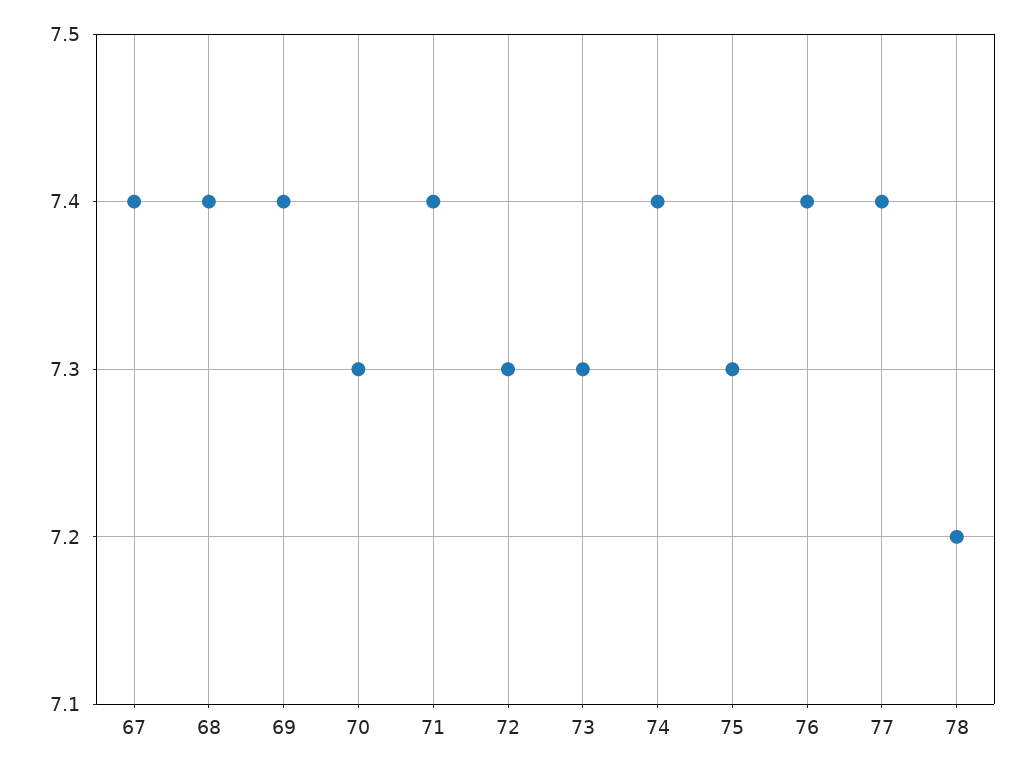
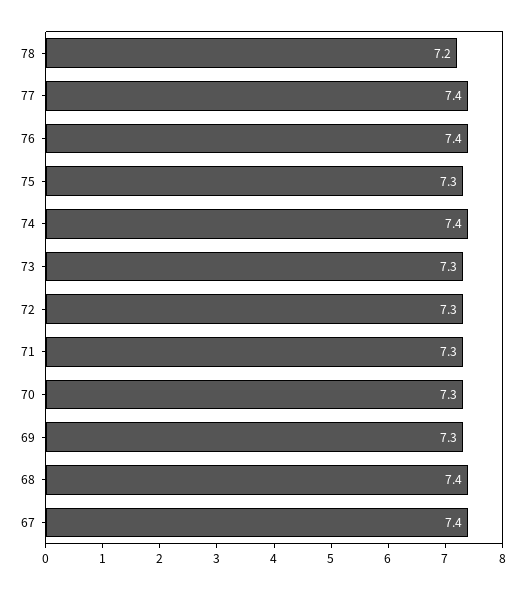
  {
    "67": 7.4,
    "68": 7.4,
-   "69": 7.4,
+   "69": 7.3,
    "70": 7.3,
-   "71": 7.4,
+   "71": 7.3,
    "72": 7.3,
    "73": 7.3,
    "74": 7.4,
    "75": 7.3,
    "76": 7.4,
    "77": 7.4,
    "78": 7.2
  }

